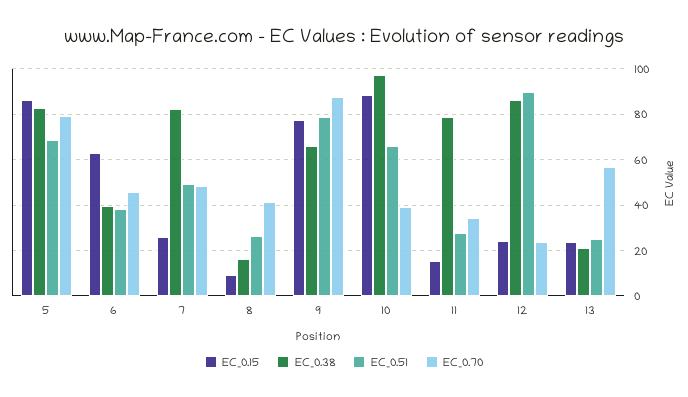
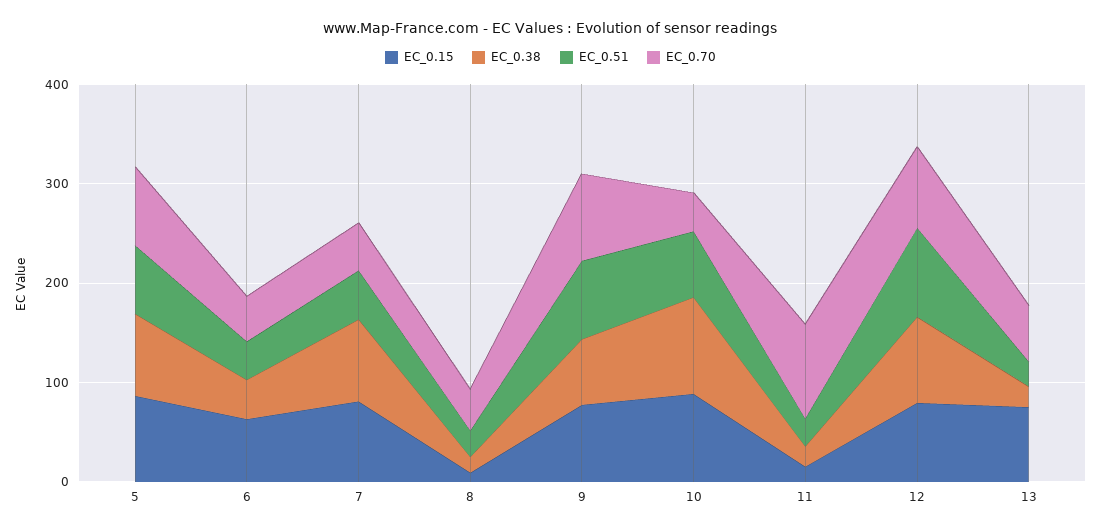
  {
    "EC_0.15": {
      "5": 85,
      "6": 65,
-     "7": 25,
+     "7": 80,
      "8": 10,
      "9": 80,
      "10": 90,
      "11": 15,
-     "12": 25,
+     "12": 80,
-     "13": 25
+     "13": 80
    },
    "EC_0.38": {
      "5": 85,
      "6": 40,
      "7": 80,
      "8": 15,
      "9": 65,
      "10": 95,
-     "11": 80,
+     "11": 20,
      "12": 85,
      "13": 20
    },
    "EC_0.51": {
      "5": 70,
      "6": 40,
      "7": 50,
      "8": 25,
      "9": 80,
      "10": 65,
      "11": 30,
      "12": 90,
      "13": 25
    },
    "EC_0.70": {
      "5": 80,
      "6": 45,
      "7": 50,
      "8": 40,
      "9": 85,
      "10": 40,
-     "11": 35,
+     "11": 100,
-     "12": 25,
+     "12": 80,
      "13": 55
    }
  }

